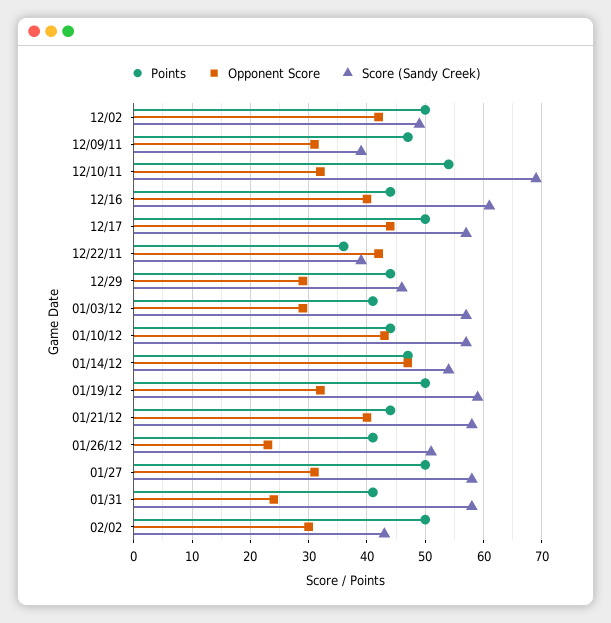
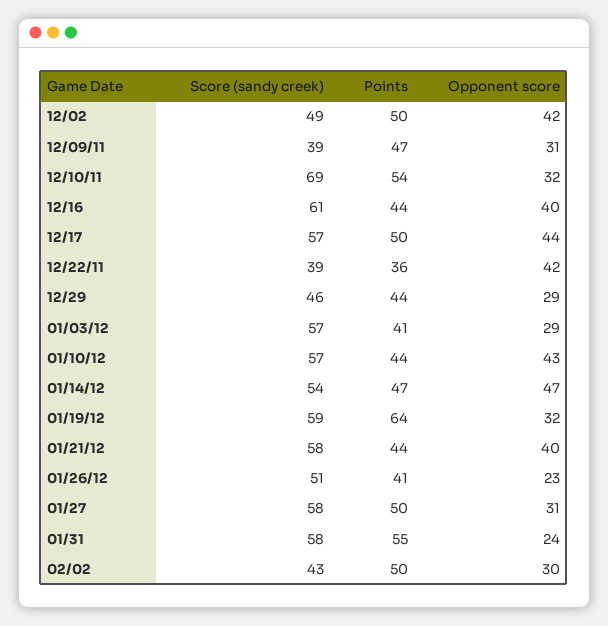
  {
    "Points": {
      "12/02": 50,
      "12/09/11": 47,
      "12/10/11": 54,
      "12/16": 44,
      "12/17": 50,
      "12/22/11": 36,
      "12/29": 44,
      "01/03/12": 41,
      "01/10/12": 44,
      "01/14/12": 47,
-     "01/19/12": 50,
+     "01/19/12": 64,
      "01/21/12": 44,
      "01/26/12": 41,
      "01/27": 50,
-     "01/31": 40,
+     "01/31": 55,
      "02/02": 50
    },
    "Opponent Score": {
      "12/02": 42,
      "12/09/11": 31,
      "12/10/11": 32,
      "12/16": 40,
      "12/17": 44,
      "12/22/11": 42,
      "12/29": 29,
      "01/03/12": 29,
      "01/10/12": 43,
      "01/14/12": 47,
      "01/19/12": 32,
      "01/21/12": 40,
      "01/26/12": 23,
      "01/27": 31,
      "01/31": 24,
      "02/02": 30
    },
    "Score (Sandy Creek)": {
      "12/02": 49,
      "12/09/11": 39,
      "12/10/11": 69,
      "12/16": 61,
      "12/17": 57,
      "12/22/11": 39,
      "12/29": 46,
      "01/03/12": 57,
      "01/10/12": 57,
      "01/14/12": 54,
      "01/19/12": 59,
      "01/21/12": 58,
      "01/26/12": 51,
      "01/27": 58,
      "01/31": 58,
      "02/02": 43
    }
  }

